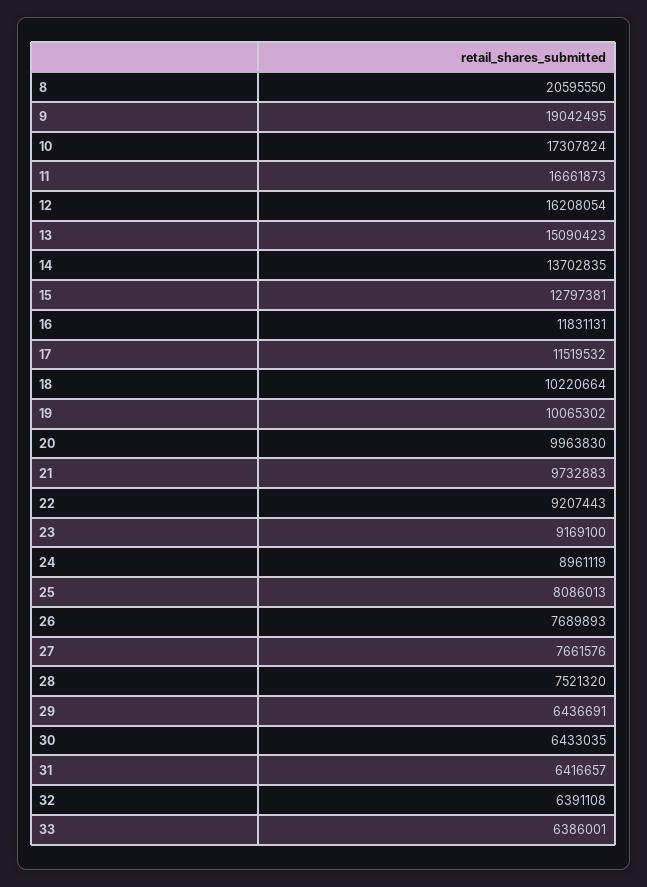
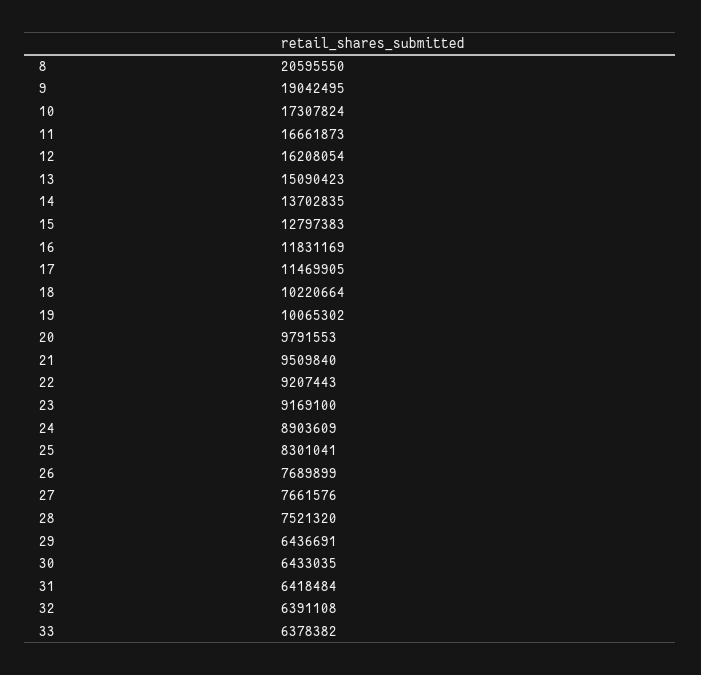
  {
    "8": 20595550,
    "9": 19042495,
    "10": 17307824,
    "11": 16661873,
    "12": 16208054,
    "13": 15090423,
    "14": 13702835,
-   "15": 12797381,
+   "15": 12797383,
-   "16": 11831131,
+   "16": 11831169,
-   "17": 11519532,
+   "17": 11469905,
    "18": 10220664,
    "19": 10065302,
-   "20": 9963830,
+   "20": 9791553,
-   "21": 9732883,
+   "21": 9509840,
    "22": 9207443,
    "23": 9169100,
-   "24": 8961119,
+   "24": 8903609,
-   "25": 8086013,
+   "25": 8301041,
-   "26": 7689893,
+   "26": 7689899,
    "27": 7661576,
    "28": 7521320,
    "29": 6436691,
    "30": 6433035,
-   "31": 6416657,
+   "31": 6418484,
    "32": 6391108,
-   "33": 6386001
+   "33": 6378382
  }

